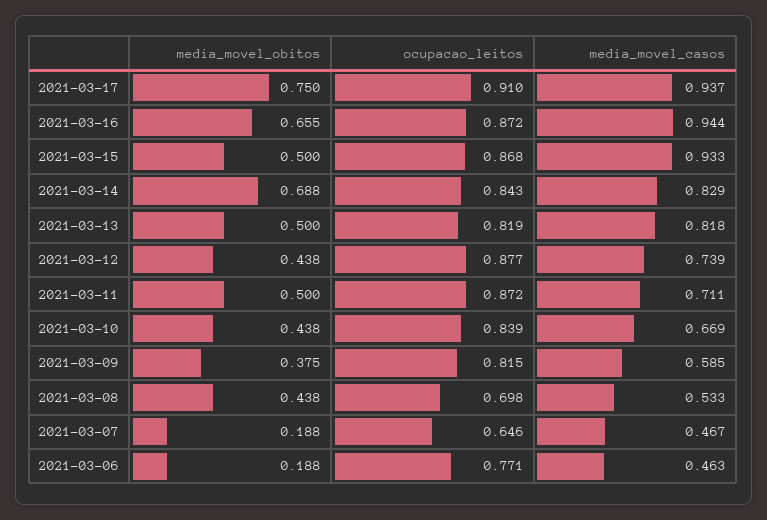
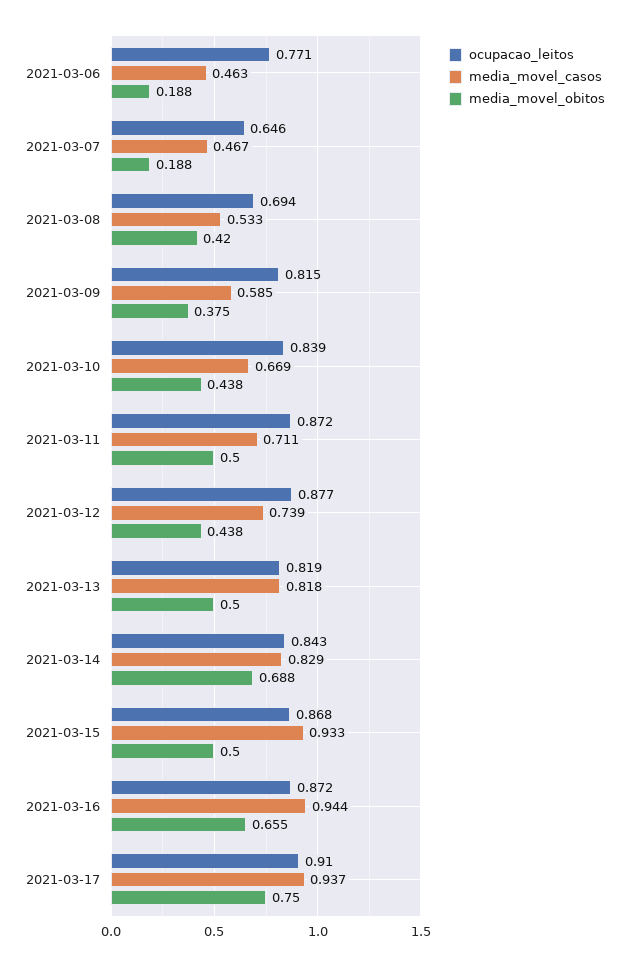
  {
    "media_movel_obitos": {
      "2021-03-17": 0.75,
      "2021-03-16": 0.655,
      "2021-03-15": 0.5,
      "2021-03-14": 0.688,
      "2021-03-13": 0.5,
      "2021-03-12": 0.438,
      "2021-03-11": 0.5,
      "2021-03-10": 0.438,
      "2021-03-09": 0.375,
-     "2021-03-08": 0.438,
+     "2021-03-08": 0.42,
      "2021-03-07": 0.188,
      "2021-03-06": 0.188
    },
    "ocupacao_leitos": {
      "2021-03-17": 0.91,
      "2021-03-16": 0.872,
      "2021-03-15": 0.868,
      "2021-03-14": 0.843,
      "2021-03-13": 0.819,
      "2021-03-12": 0.877,
      "2021-03-11": 0.872,
      "2021-03-10": 0.839,
      "2021-03-09": 0.815,
-     "2021-03-08": 0.698,
+     "2021-03-08": 0.694,
      "2021-03-07": 0.646,
      "2021-03-06": 0.771
    },
    "media_movel_casos": {
      "2021-03-17": 0.937,
      "2021-03-16": 0.944,
      "2021-03-15": 0.933,
      "2021-03-14": 0.829,
      "2021-03-13": 0.818,
      "2021-03-12": 0.739,
      "2021-03-11": 0.711,
      "2021-03-10": 0.669,
      "2021-03-09": 0.585,
      "2021-03-08": 0.533,
      "2021-03-07": 0.467,
      "2021-03-06": 0.463
    }
  }

